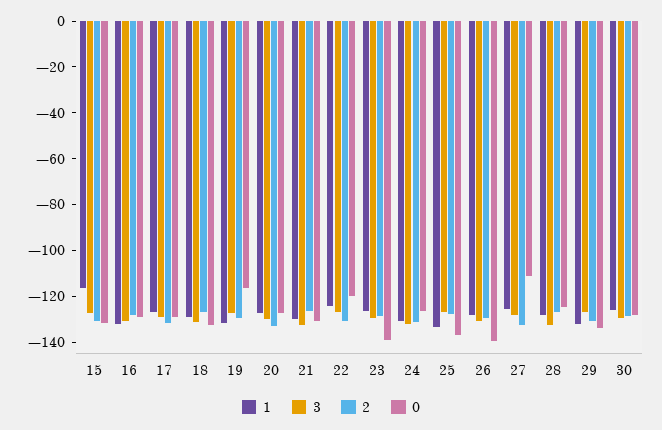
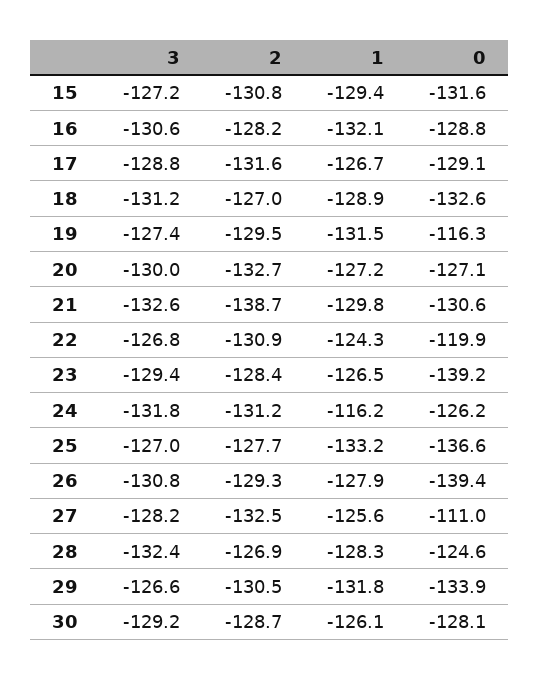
  {
    "1": {
-     "15": -115,
+     "15": -129.4,
      "16": -132.1,
      "17": -126.7,
      "18": -128.9,
      "19": -131.5,
      "20": -127.2,
      "21": -129.8,
      "22": -124.3,
      "23": -126.5,
-     "24": -130,
+     "24": -116.2,
      "25": -133.2,
      "26": -127.9,
      "27": -125.6,
      "28": -128.3,
      "29": -131.8,
      "30": -126.1
    },
    "3": {
      "15": -127.2,
      "16": -130.6,
      "17": -128.8,
      "18": -131.2,
      "19": -127.4,
      "20": -130,
      "21": -132.6,
      "22": -126.8,
      "23": -129.4,
      "24": -131.8,
      "25": -127,
      "26": -130.8,
      "27": -128.2,
      "28": -132.4,
      "29": -126.6,
      "30": -129.2
    },
    "2": {
      "15": -130.8,
      "16": -128.2,
      "17": -131.6,
      "18": -127,
      "19": -129.5,
      "20": -132.7,
-     "21": -125,
+     "21": -138.7,
      "22": -130.9,
      "23": -128.4,
      "24": -131.2,
      "25": -127.7,
      "26": -129.3,
      "27": -132.5,
      "28": -126.9,
      "29": -130.5,
      "30": -128.7
    },
    "0": {
      "15": -131.6,
      "16": -128.8,
      "17": -129.1,
      "18": -132.6,
      "19": -116.3,
      "20": -127.1,
      "21": -130.6,
      "22": -119.9,
      "23": -139.2,
      "24": -126.2,
      "25": -136.6,
      "26": -139.4,
      "27": -111,
      "28": -124.6,
      "29": -133.9,
      "30": -128.1
    }
  }

